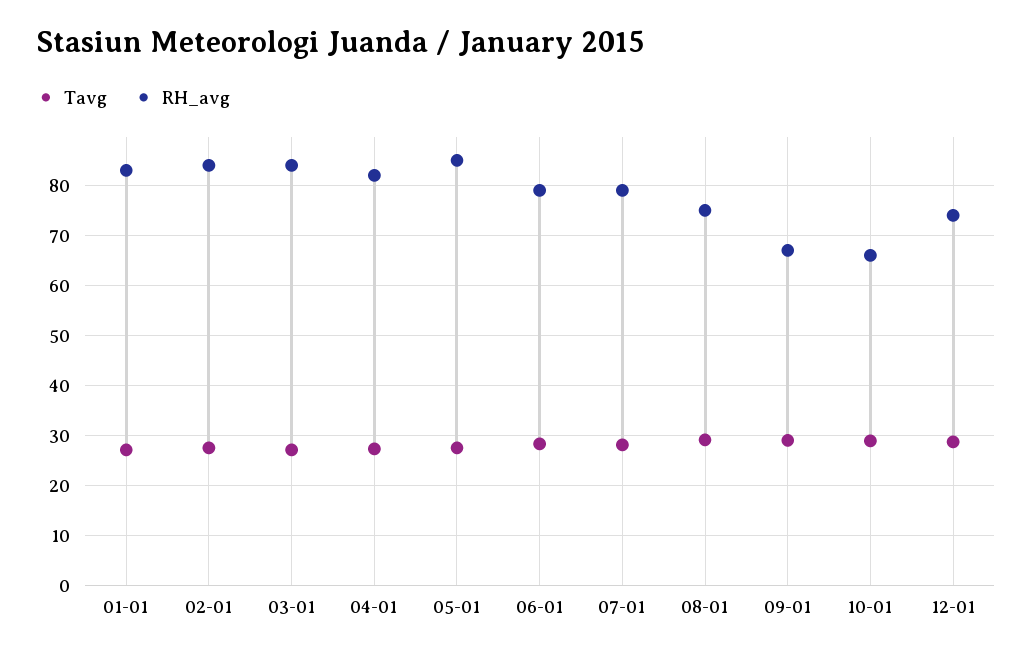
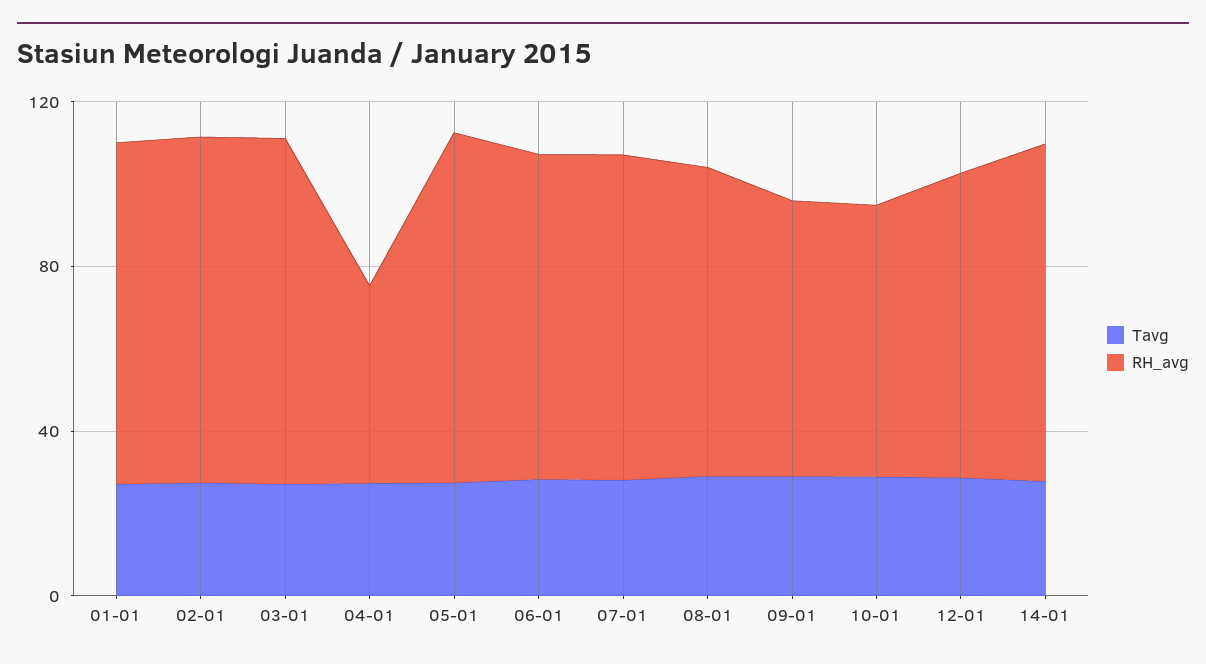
  {
    "Tavg": {
      "01-01": 28,
      "02-01": 28,
      "03-01": 28,
      "04-01": 28,
      "05-01": 28,
      "06-01": 28,
      "07-01": 28,
      "08-01": 30,
      "09-01": 30,
      "10-01": 28,
-     "12-01": 28
+     "12-01": 28,
+     "14-01": 30
    },
    "RH_avg": {
      "01-01": 84,
      "02-01": 84,
      "03-01": 84,
-     "04-01": 82,
+     "04-01": 50,
      "05-01": 86,
      "06-01": 80,
      "07-01": 80,
      "08-01": 76,
      "09-01": 68,
      "10-01": 66,
-     "12-01": 74
+     "12-01": 74,
+     "14-01": 80
    }
  }

